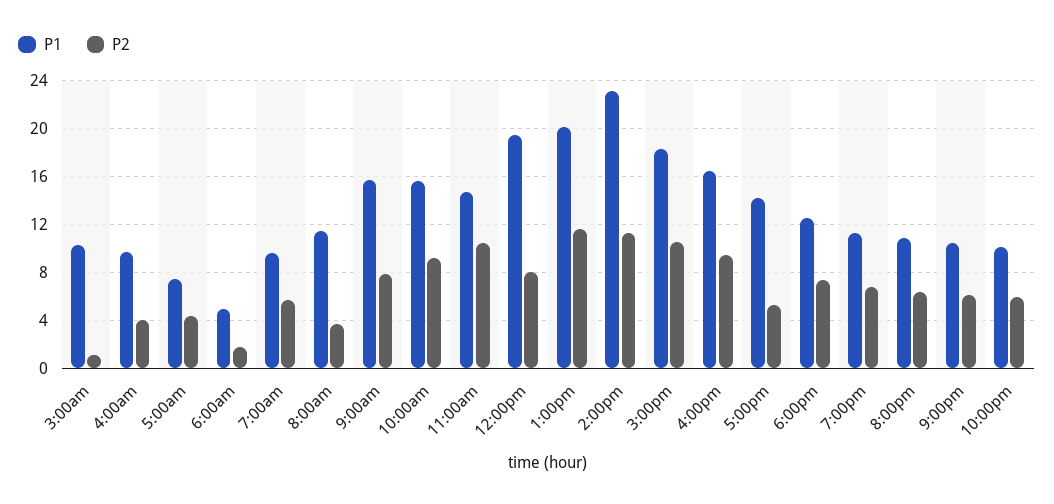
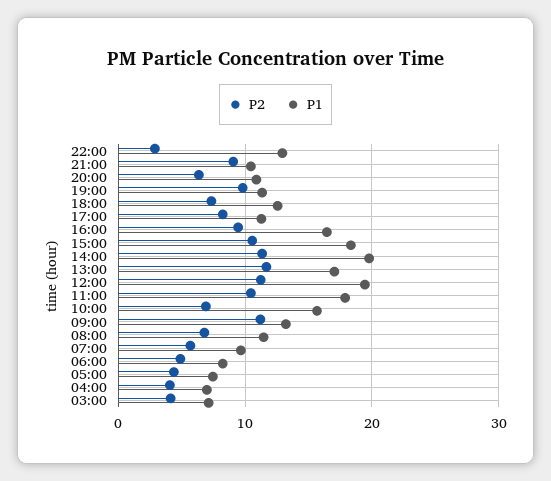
  {
    "P1": {
-     "3:00am": 10,
+     "3:00am": 7,
-     "4:00am": 10,
+     "4:00am": 7,
      "5:00am": 7,
-     "6:00am": 5,
+     "6:00am": 8,
      "7:00am": 10,
      "8:00am": 11,
-     "9:00am": 16,
+     "9:00am": 13,
      "10:00am": 16,
-     "11:00am": 15,
+     "11:00am": 18,
      "12:00pm": 19,
-     "1:00pm": 20,
+     "1:00pm": 17,
-     "2:00pm": 23,
+     "2:00pm": 20,
      "3:00pm": 18,
      "4:00pm": 16,
-     "5:00pm": 14,
+     "5:00pm": 11,
      "6:00pm": 13,
      "7:00pm": 11,
      "8:00pm": 11,
      "9:00pm": 10,
-     "10:00pm": 10
+     "10:00pm": 13
    },
    "P2": {
-     "3:00am": 1,
+     "3:00am": 4,
      "4:00am": 4,
      "5:00am": 4,
-     "6:00am": 2,
+     "6:00am": 5,
      "7:00am": 6,
-     "8:00am": 4,
+     "8:00am": 7,
-     "9:00am": 8,
+     "9:00am": 11,
-     "10:00am": 9,
+     "10:00am": 7,
      "11:00am": 10,
-     "12:00pm": 8,
+     "12:00pm": 11,
      "1:00pm": 12,
      "2:00pm": 11,
      "3:00pm": 11,
      "4:00pm": 9,
-     "5:00pm": 5,
+     "5:00pm": 8,
      "6:00pm": 7,
-     "7:00pm": 7,
+     "7:00pm": 10,
      "8:00pm": 6,
-     "9:00pm": 6,
+     "9:00pm": 9,
-     "10:00pm": 6
+     "10:00pm": 3
    }
  }

